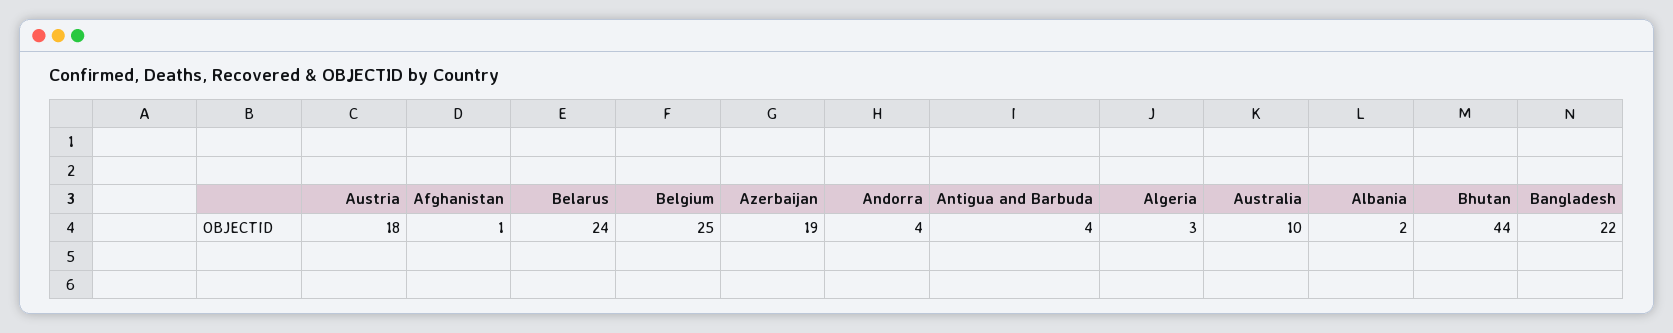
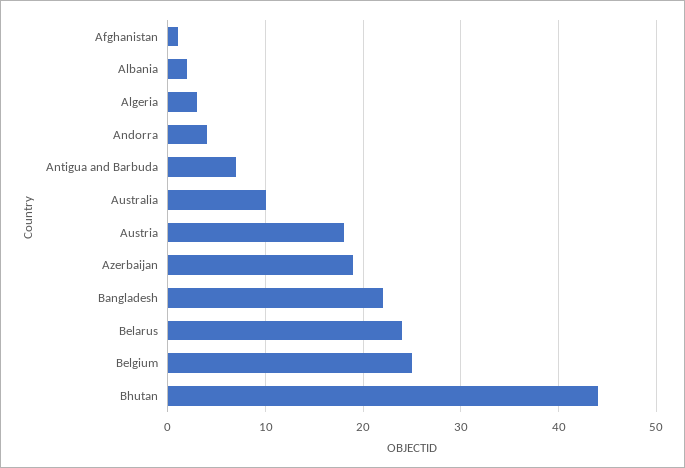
  {
    "Austria": 18,
    "Afghanistan": 1,
    "Belarus": 24,
    "Belgium": 25,
    "Azerbaijan": 19,
    "Andorra": 4,
-   "Antigua and Barbuda": 4,
+   "Antigua and Barbuda": 7,
    "Algeria": 3,
    "Australia": 10,
    "Albania": 2,
    "Bhutan": 44,
    "Bangladesh": 22
  }

